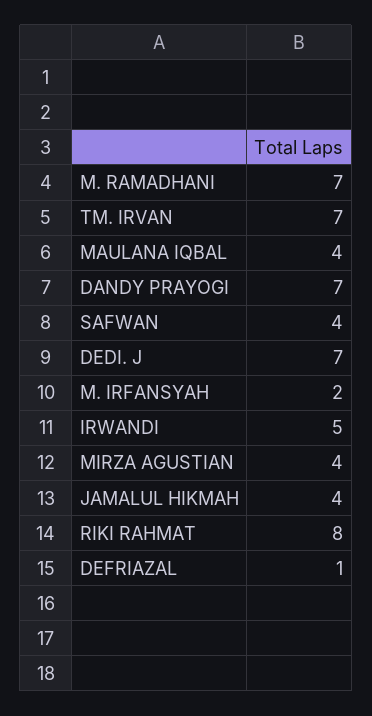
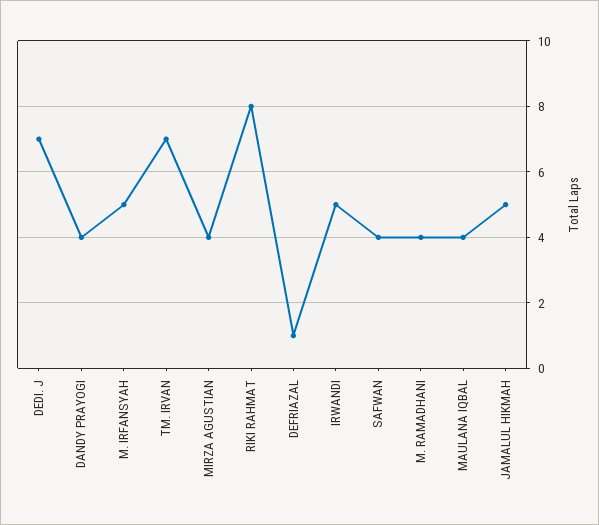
  {
-   "M. RAMADHANI": 7,
+   "M. RAMADHANI": 4,
    "TM. IRVAN": 7,
    "MAULANA IQBAL": 4,
-   "DANDY PRAYOGI": 7,
+   "DANDY PRAYOGI": 4,
    "SAFWAN": 4,
    "DEDI. J": 7,
-   "M. IRFANSYAH": 2,
+   "M. IRFANSYAH": 5,
    "IRWANDI": 5,
    "MIRZA AGUSTIAN": 4,
-   "JAMALUL HIKMAH": 4,
+   "JAMALUL HIKMAH": 5,
    "RIKI RAHMAT": 8,
    "DEFRIAZAL": 1
  }

